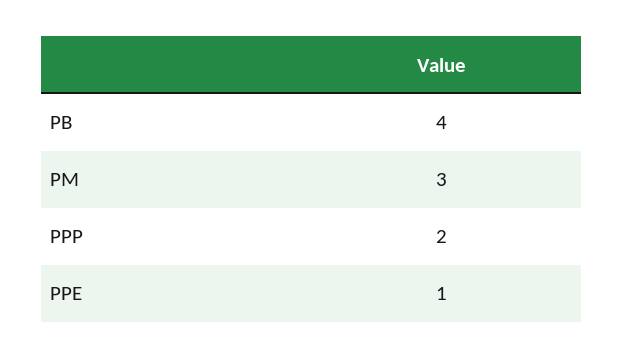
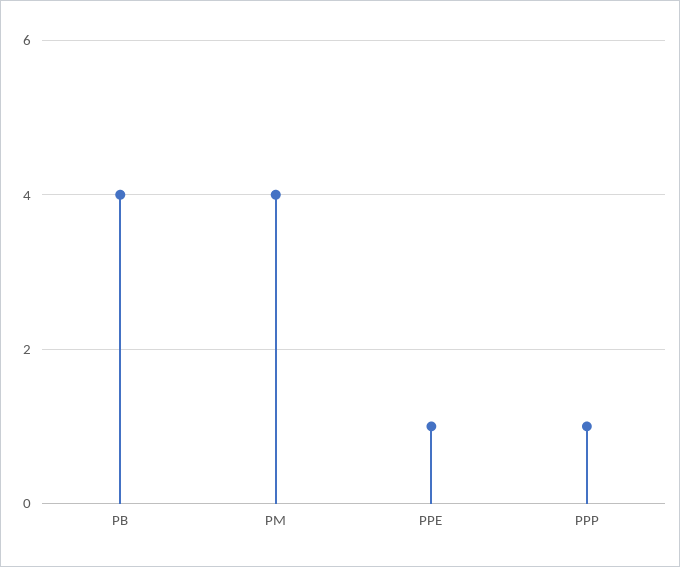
  {
    "PB": 4,
-   "PM": 3,
+   "PM": 4,
-   "PPP": 2,
+   "PPP": 1,
    "PPE": 1
  }

